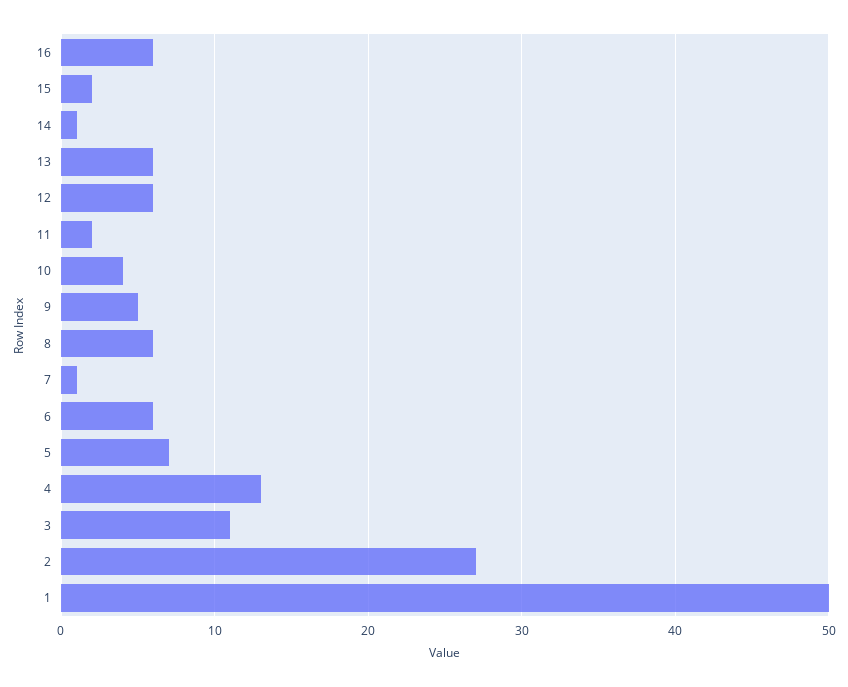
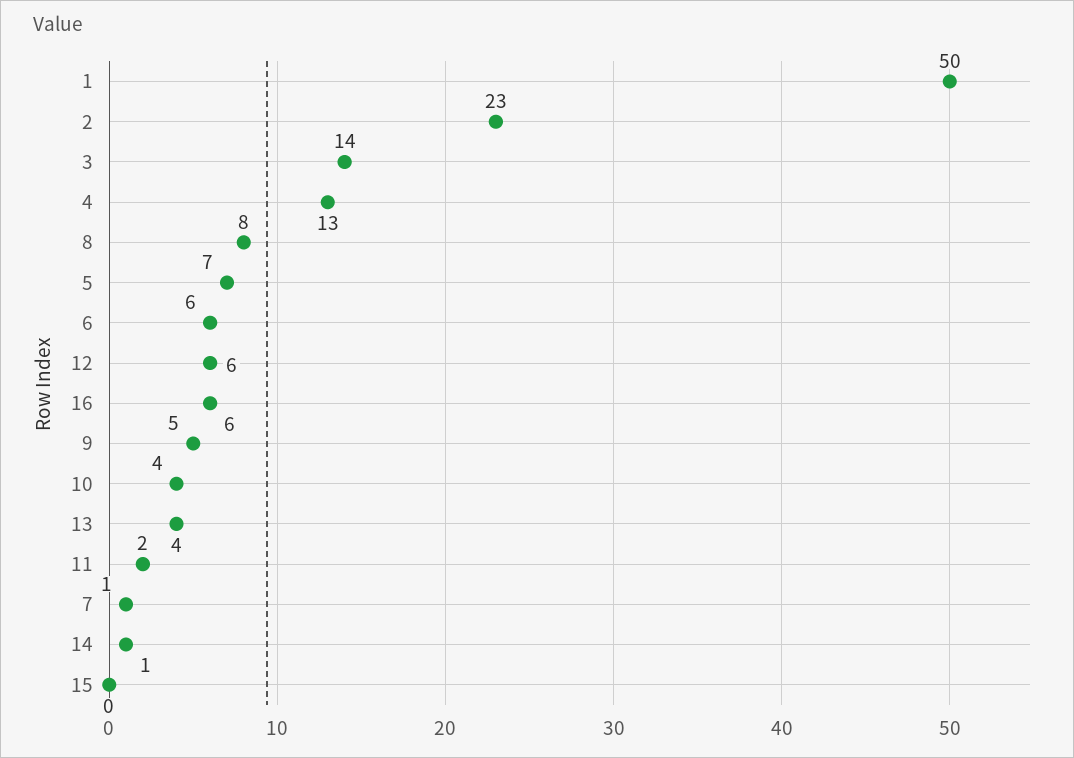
  {
    "16": 6,
-   "15": 2,
+   "15": 0,
    "14": 1,
-   "13": 6,
+   "13": 4,
    "12": 6,
    "11": 2,
    "10": 4,
    "9": 5,
-   "8": 6,
+   "8": 8,
    "7": 1,
    "6": 6,
    "5": 7,
    "4": 13,
-   "3": 11,
+   "3": 14,
-   "2": 27,
+   "2": 23,
    "1": 50
  }

